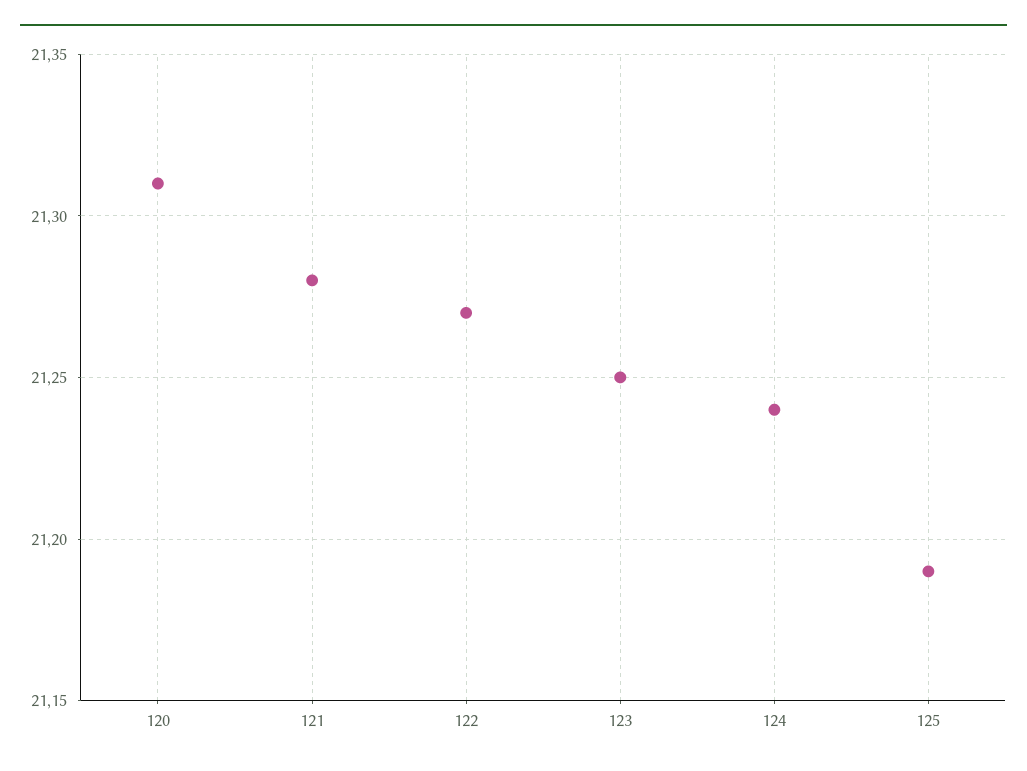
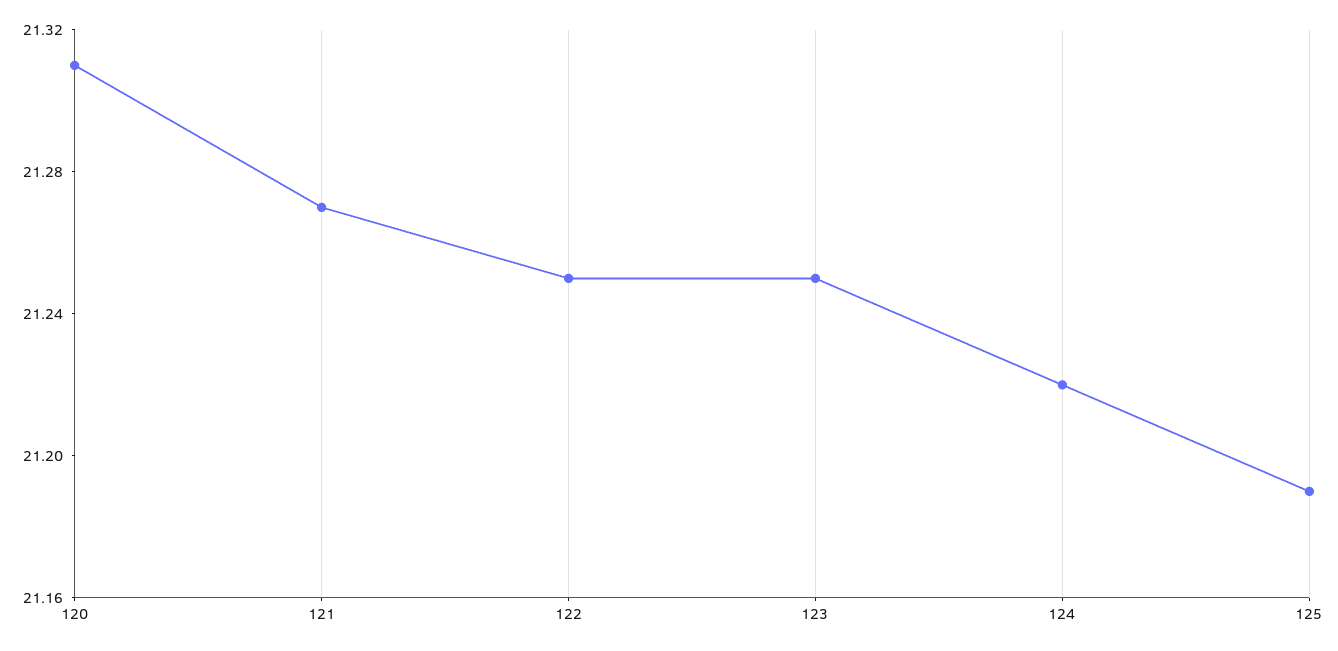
  {
    "120": 21.31,
-   "121": 21.28,
+   "121": 21.27,
-   "122": 21.27,
+   "122": 21.25,
    "123": 21.25,
-   "124": 21.24,
+   "124": 21.22,
    "125": 21.19
  }

